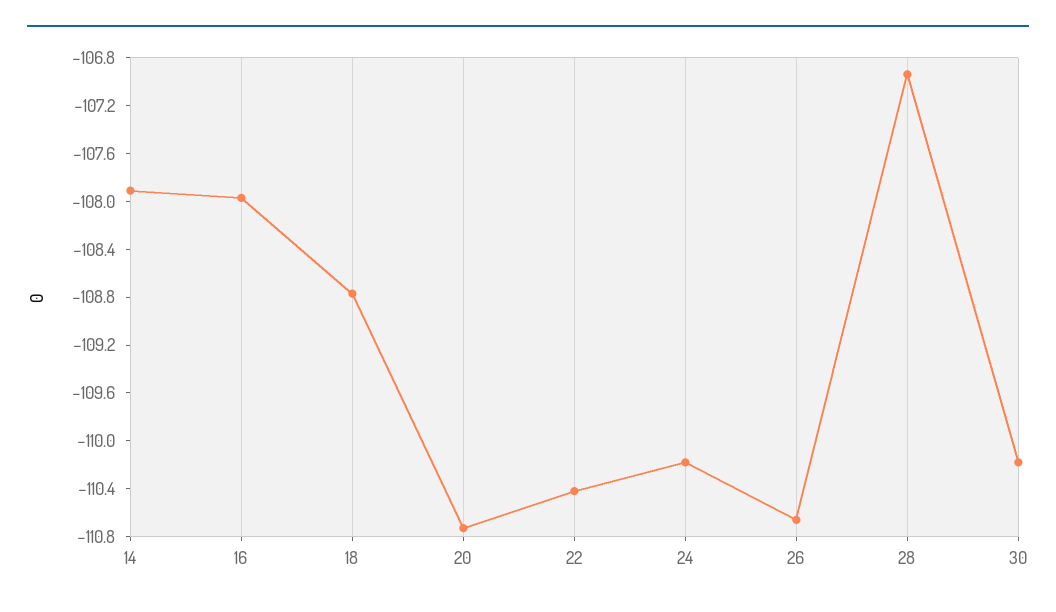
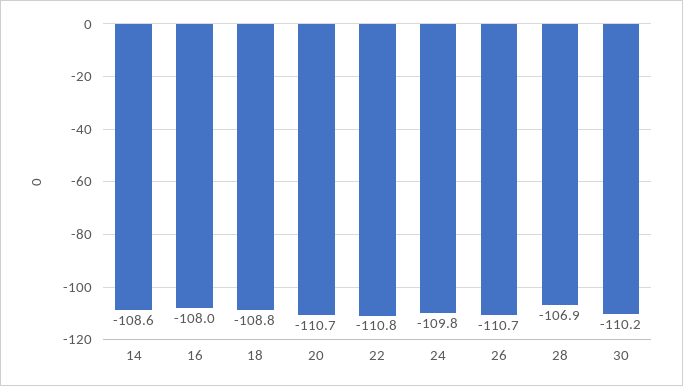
  {
-   "14": -107.9,
+   "14": -108.6,
    "16": -108,
    "18": -108.8,
    "20": -110.7,
-   "22": -110.4,
+   "22": -110.8,
-   "24": -110.2,
+   "24": -109.8,
    "26": -110.7,
    "28": -106.9,
    "30": -110.2
  }

